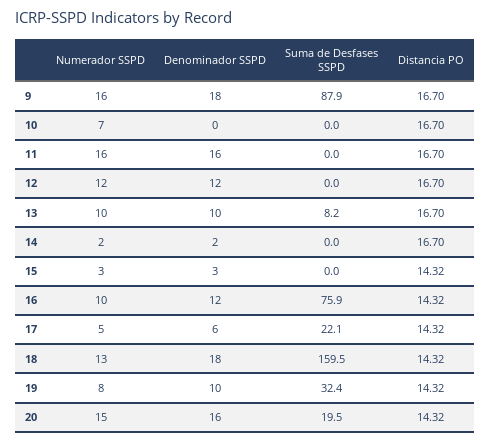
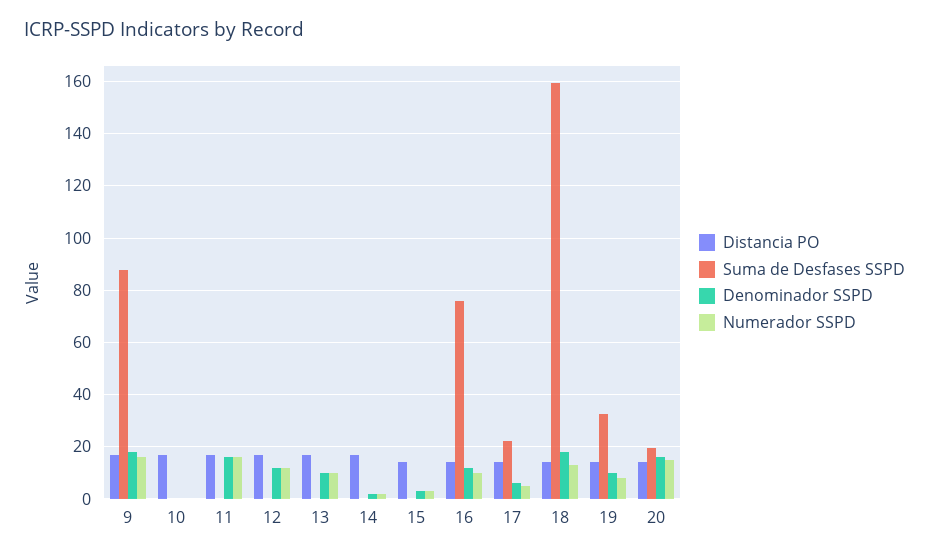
  {
    "Numerador SSPD": {
      "9": 16,
-     "10": 7,
+     "10": 0,
      "11": 16,
      "12": 12,
      "13": 10,
      "14": 2,
      "15": 3,
      "16": 10,
      "17": 5,
      "18": 13,
      "19": 8,
      "20": 15
    },
    "Denominador SSPD": {
      "9": 18,
      "10": 0,
      "11": 16,
      "12": 12,
      "13": 10,
      "14": 2,
      "15": 3,
      "16": 12,
      "17": 6,
      "18": 18,
      "19": 10,
      "20": 16
    },
    "Suma de Desfases SSPD": {
      "9": 87.9,
      "10": 0,
      "11": 0,
      "12": 0,
-     "13": 8.2,
+     "13": 0,
      "14": 0,
      "15": 0,
      "16": 75.9,
      "17": 22.1,
      "18": 159.5,
      "19": 32.4,
      "20": 19.5
    },
    "Distancia PO": {
      "9": 16.7,
      "10": 16.7,
      "11": 16.7,
      "12": 16.7,
      "13": 16.7,
      "14": 16.7,
      "15": 14.32,
      "16": 14.32,
      "17": 14.32,
      "18": 14.32,
      "19": 14.32,
      "20": 14.32
    }
  }

